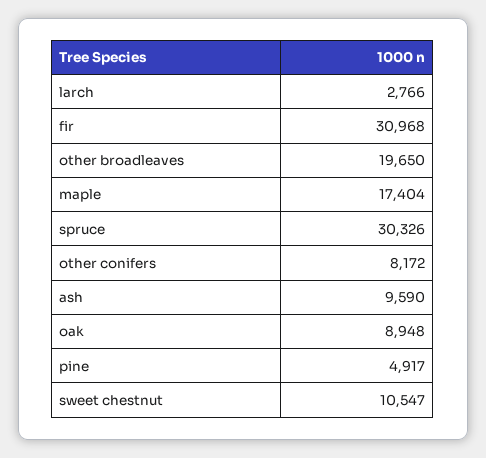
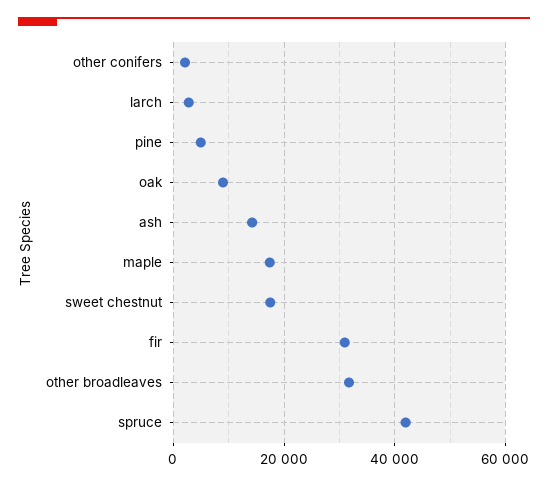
  {
    "larch": 2766,
    "fir": 30968,
-   "other broadleaves": 19650,
+   "other broadleaves": 32000,
    "maple": 17404,
-   "spruce": 30326,
+   "spruce": 42000,
-   "other conifers": 8172,
+   "other conifers": 2000,
-   "ash": 9590,
+   "ash": 14000,
    "oak": 8948,
    "pine": 4917,
-   "sweet chestnut": 10547
+   "sweet chestnut": 18000
  }

